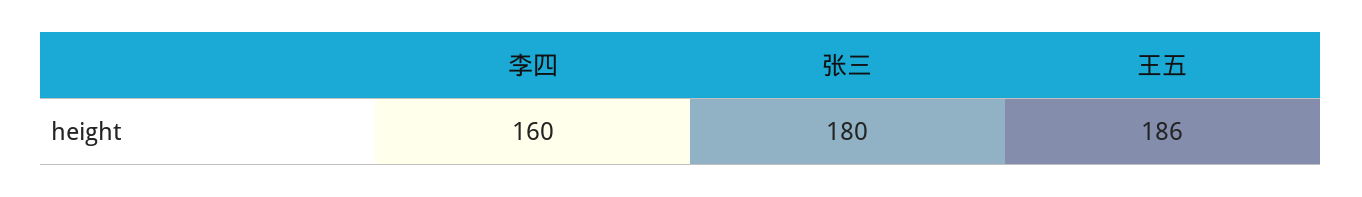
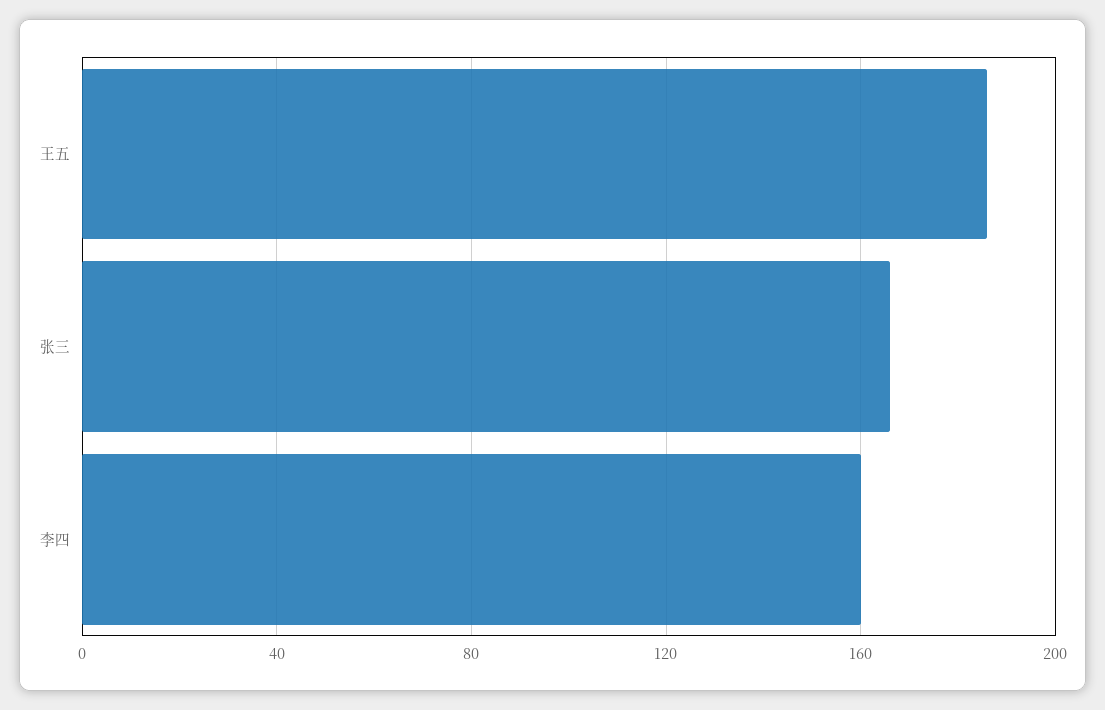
  {
    "李四": 160,
-   "张三": 180,
+   "张三": 165,
    "王五": 186
  }

